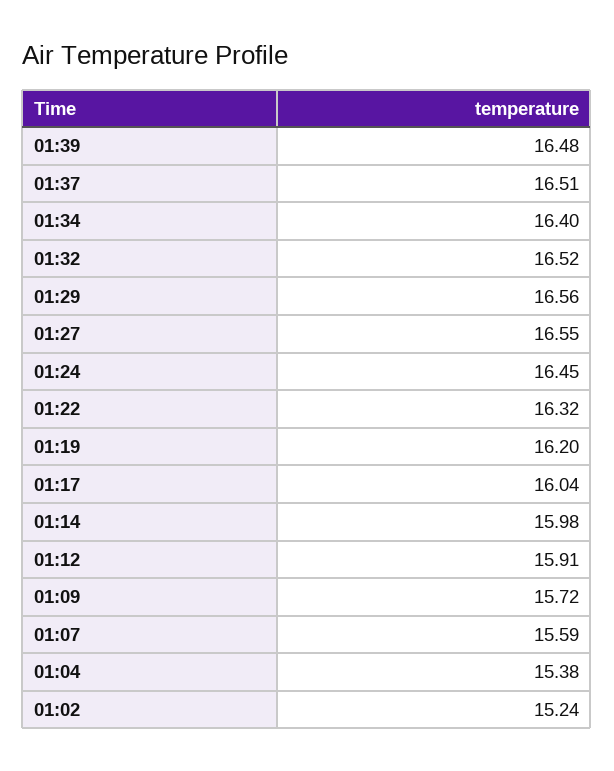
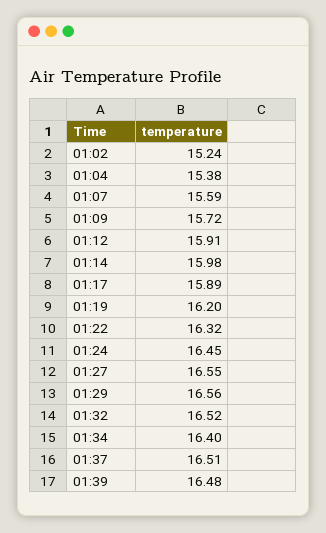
  {
    "01:39": 16.48,
    "01:37": 16.51,
    "01:34": 16.4,
    "01:32": 16.52,
    "01:29": 16.56,
    "01:27": 16.55,
    "01:24": 16.45,
    "01:22": 16.32,
    "01:19": 16.2,
-   "01:17": 16.04,
+   "01:17": 15.89,
    "01:14": 15.98,
    "01:12": 15.91,
    "01:09": 15.72,
    "01:07": 15.59,
    "01:04": 15.38,
    "01:02": 15.24
  }

